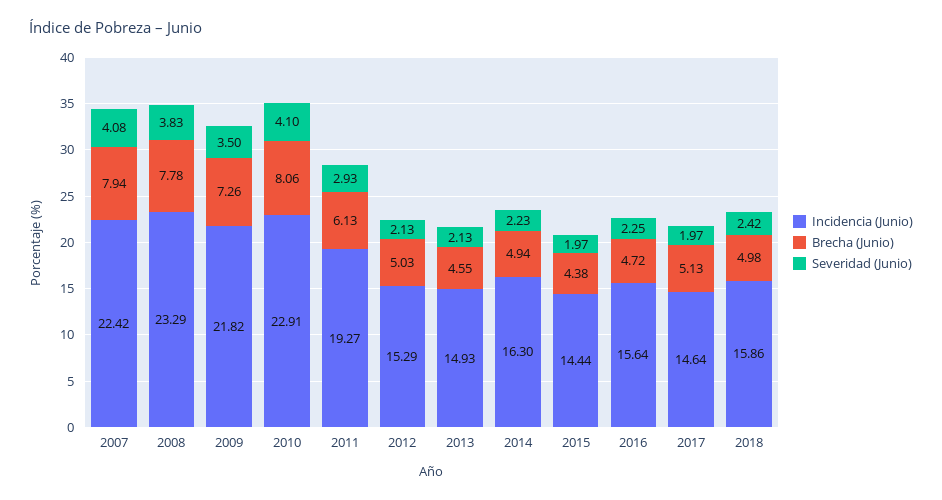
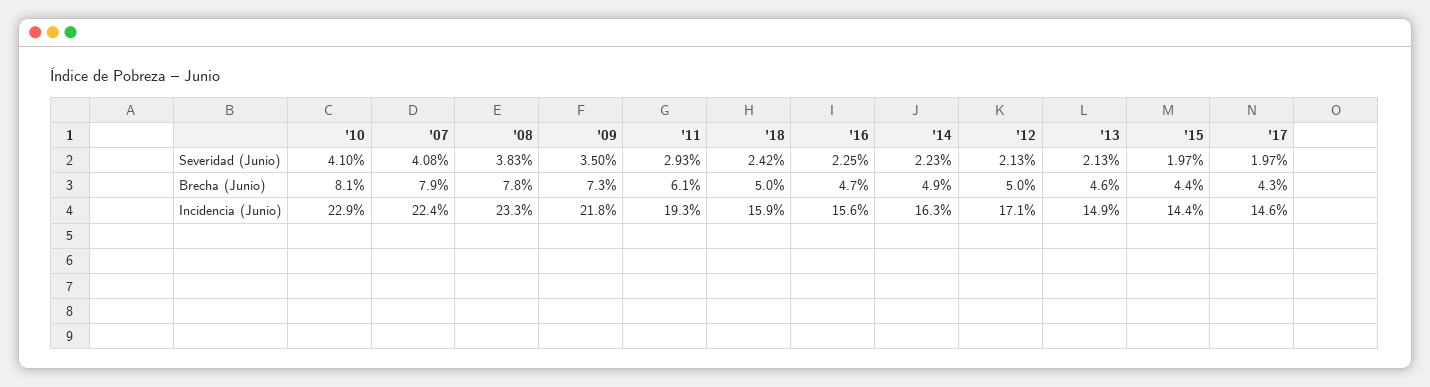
  {
    "Incidencia (Junio)": {
      "2007": 22.42,
      "2008": 23.29,
      "2009": 21.82,
      "2010": 22.91,
      "2011": 19.27,
-     "2012": 15.29,
+     "2012": 17.1,
      "2013": 14.93,
      "2014": 16.3,
      "2015": 14.44,
      "2016": 15.64,
      "2017": 14.64,
      "2018": 15.86
    },
    "Brecha (Junio)": {
      "2007": 7.94,
      "2008": 7.78,
      "2009": 7.26,
      "2010": 8.06,
      "2011": 6.13,
      "2012": 5.03,
      "2013": 4.55,
      "2014": 4.94,
      "2015": 4.38,
      "2016": 4.72,
-     "2017": 5.13,
+     "2017": 4.3,
      "2018": 4.98
    },
    "Severidad (Junio)": {
      "2007": 4.08,
      "2008": 3.83,
      "2009": 3.5,
      "2010": 4.1,
      "2011": 2.93,
      "2012": 2.13,
      "2013": 2.13,
      "2014": 2.23,
      "2015": 1.97,
      "2016": 2.25,
      "2017": 1.97,
      "2018": 2.42
    }
  }

